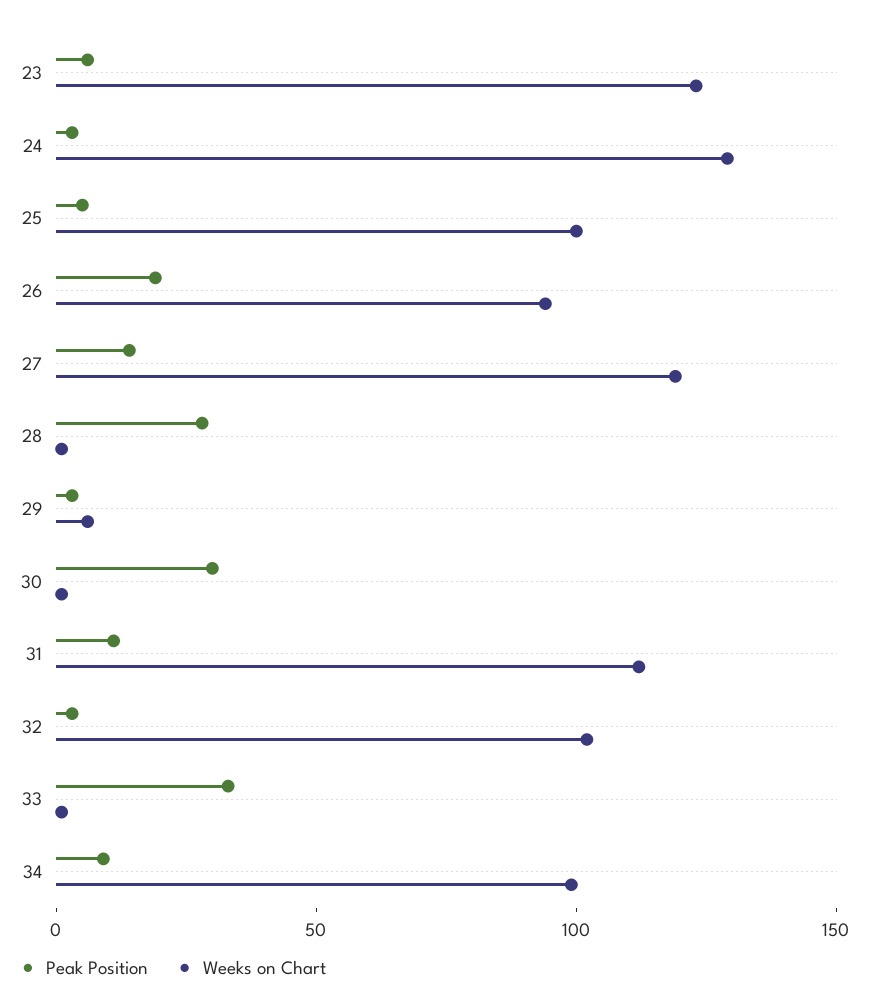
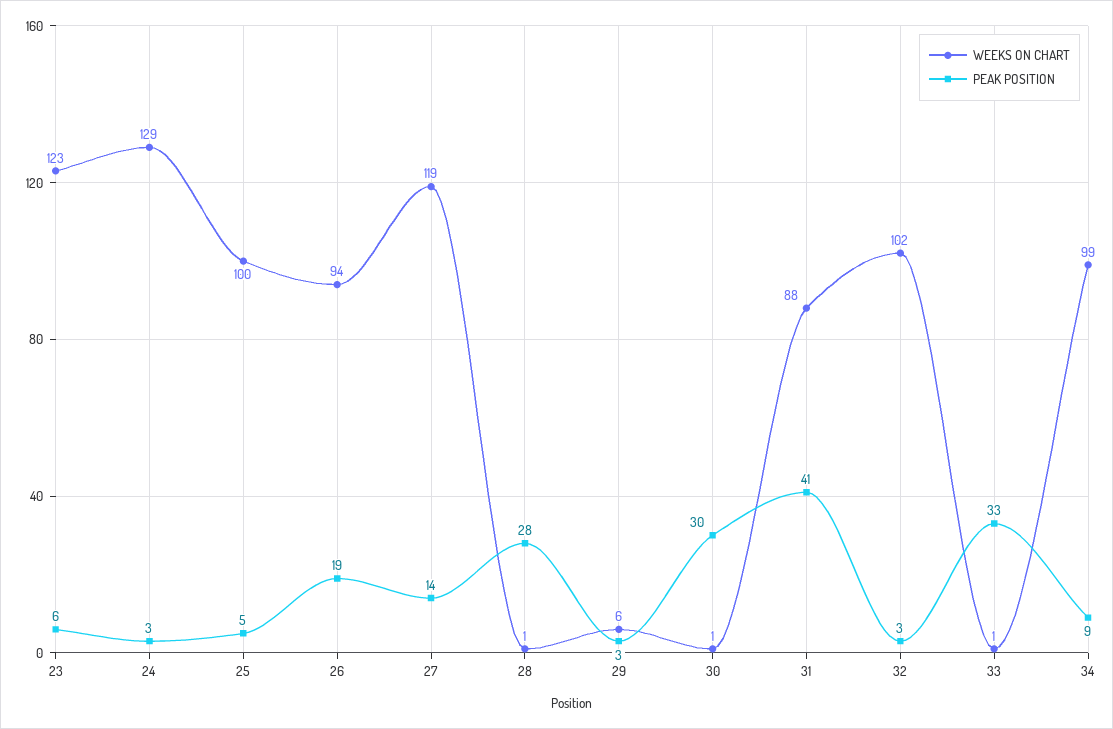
  {
    "Peak Position": {
      "23": 6,
      "24": 3,
      "25": 5,
      "26": 19,
      "27": 14,
      "28": 28,
      "29": 3,
      "30": 30,
-     "31": 10,
+     "31": 41,
      "32": 3,
      "33": 33,
      "34": 9
    },
    "Weeks on Chart": {
      "23": 123,
      "24": 129,
      "25": 100,
      "26": 94,
      "27": 119,
      "28": 1,
      "29": 6,
      "30": 1,
-     "31": 110,
+     "31": 88,
      "32": 102,
      "33": 1,
      "34": 99
    }
  }

